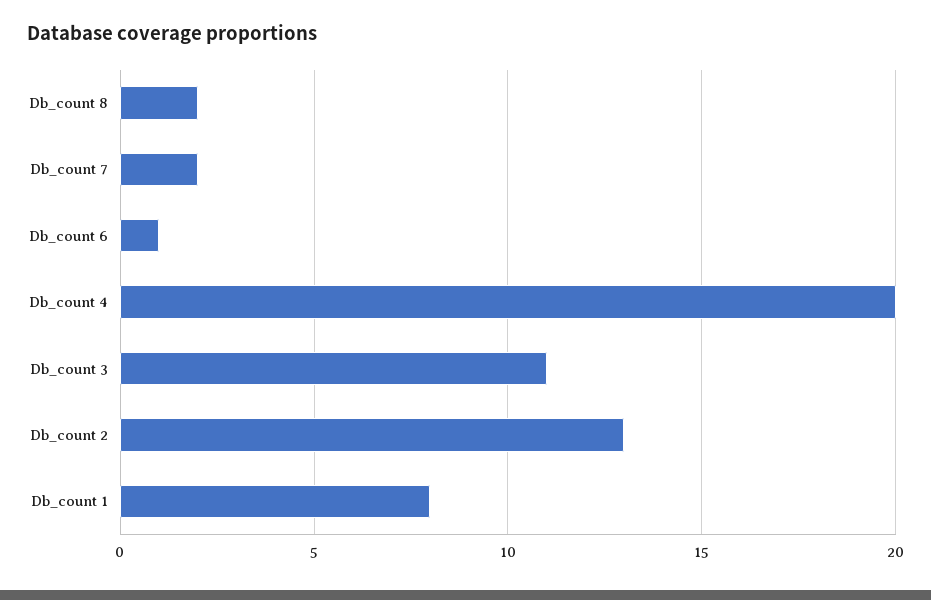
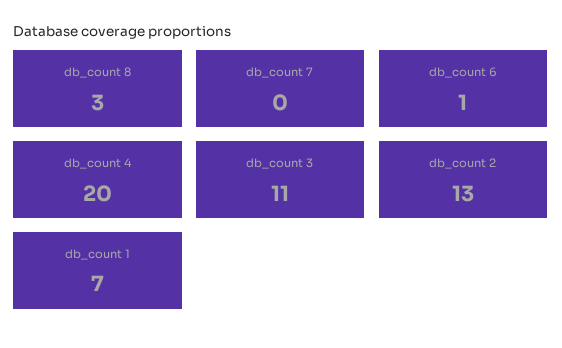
  {
-   "Db_count 8": 2,
+   "Db_count 8": 3,
-   "Db_count 7": 2,
+   "Db_count 7": 0,
    "Db_count 6": 1,
    "Db_count 4": 20,
    "Db_count 3": 11,
    "Db_count 2": 13,
-   "Db_count 1": 8
+   "Db_count 1": 7
  }

